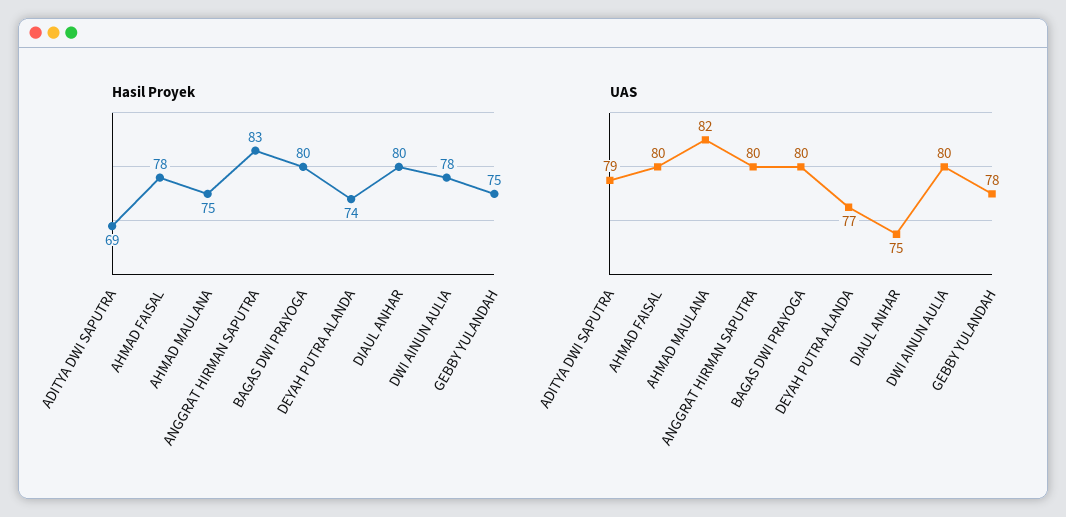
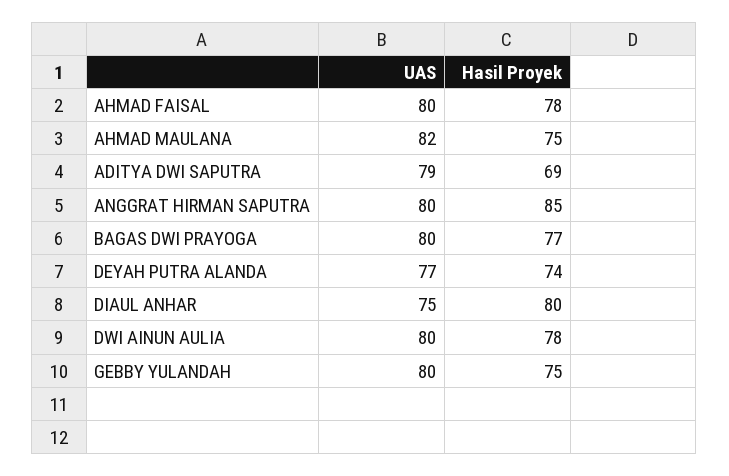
  {
    "Hasil Proyek": {
      "ADITYA DWI SAPUTRA": 69,
      "AHMAD FAISAL": 78,
      "AHMAD MAULANA": 75,
-     "ANGGRAT HIRMAN SAPUTRA": 83,
+     "ANGGRAT HIRMAN SAPUTRA": 85,
-     "BAGAS DWI PRAYOGA": 80,
+     "BAGAS DWI PRAYOGA": 77,
      "DEYAH PUTRA ALANDA": 74,
      "DIAUL ANHAR": 80,
      "DWI AINUN AULIA": 78,
      "GEBBY YULANDAH": 75
    },
    "UAS": {
      "ADITYA DWI SAPUTRA": 79,
      "AHMAD FAISAL": 80,
      "AHMAD MAULANA": 82,
      "ANGGRAT HIRMAN SAPUTRA": 80,
      "BAGAS DWI PRAYOGA": 80,
      "DEYAH PUTRA ALANDA": 77,
      "DIAUL ANHAR": 75,
      "DWI AINUN AULIA": 80,
-     "GEBBY YULANDAH": 78
+     "GEBBY YULANDAH": 80
    }
  }

